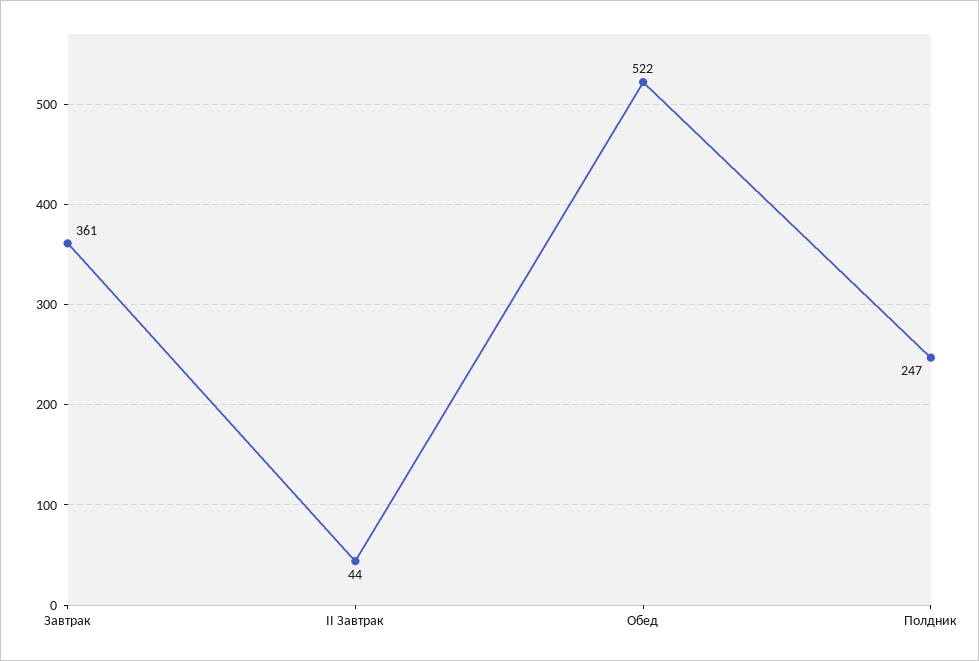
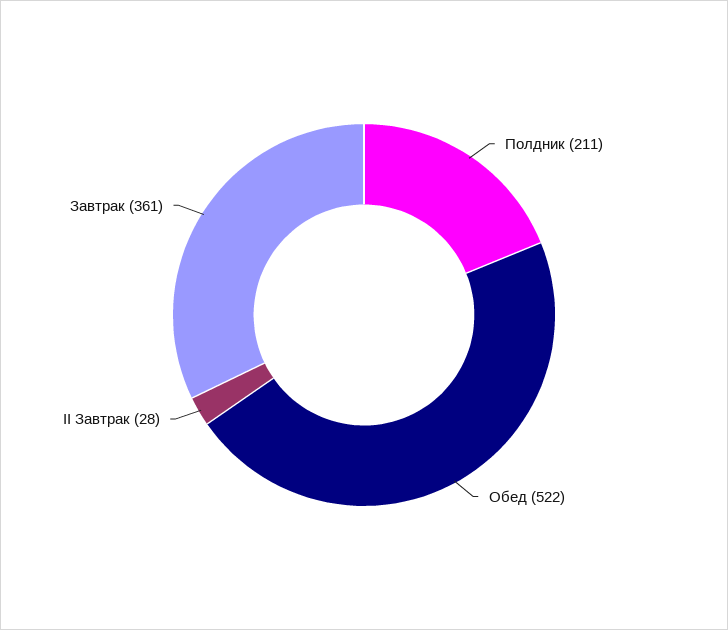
  {
    "Завтрак": 361,
-   "II Завтрак": 44,
+   "II Завтрак": 28,
    "Обед": 522,
-   "Полдник": 247
+   "Полдник": 211
  }

